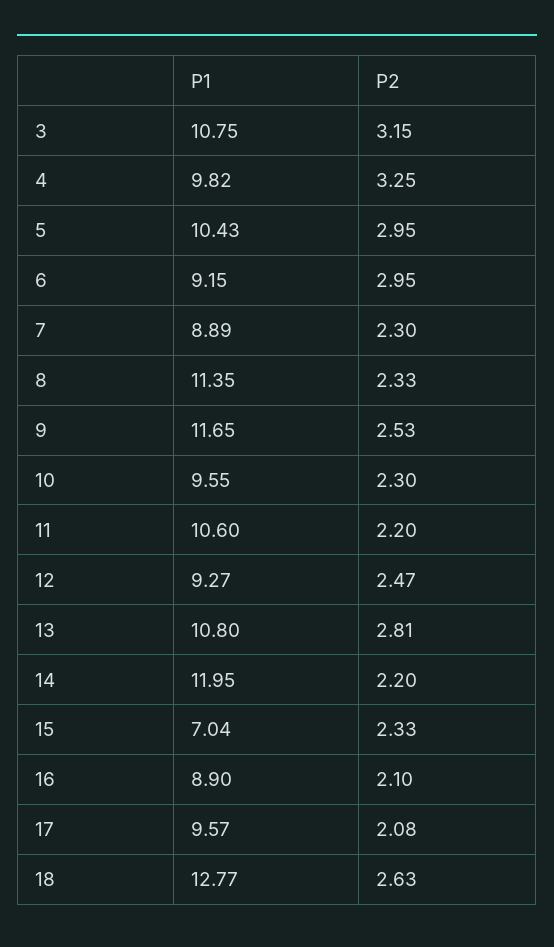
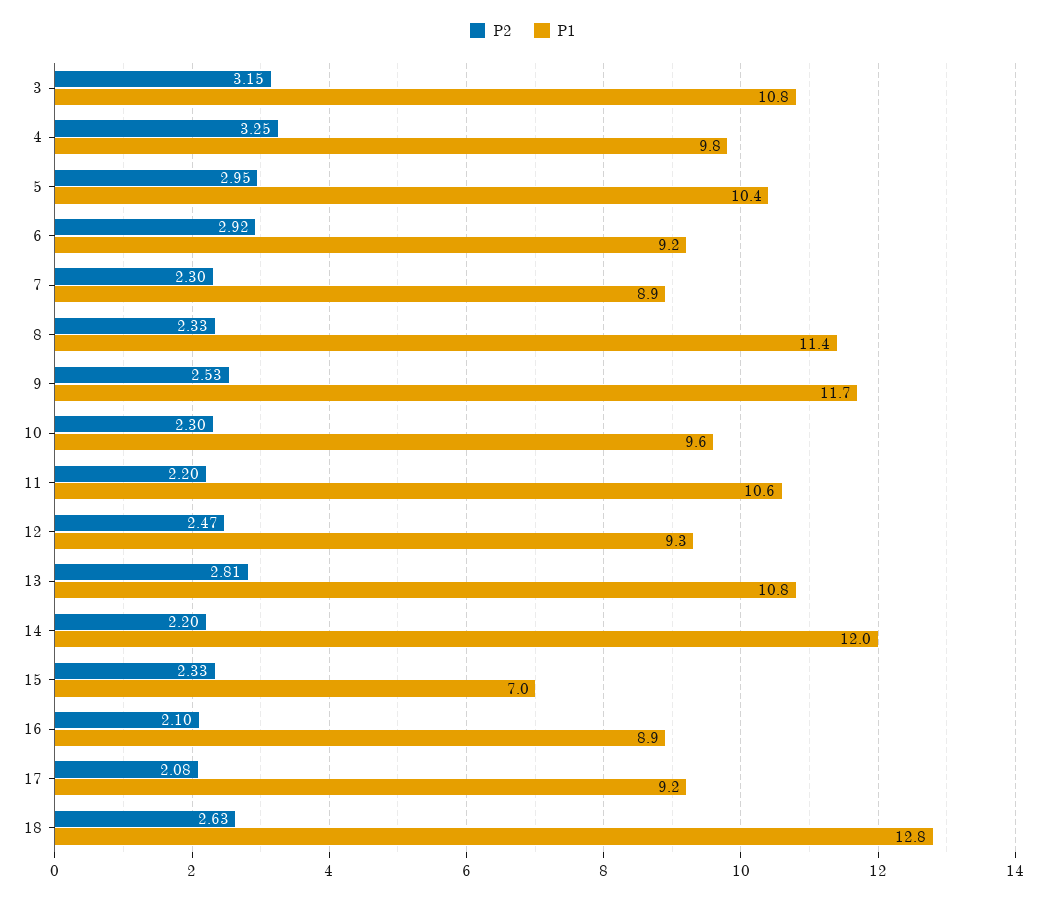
  {
    "P1": {
      "3": 10.75,
      "4": 9.82,
      "5": 10.43,
      "6": 9.15,
      "7": 8.89,
      "8": 11.35,
      "9": 11.65,
      "10": 9.55,
      "11": 10.6,
      "12": 9.27,
      "13": 10.8,
      "14": 11.95,
      "15": 7.04,
      "16": 8.9,
-     "17": 9.57,
+     "17": 9.2,
      "18": 12.77
    },
    "P2": {
      "3": 3.15,
      "4": 3.25,
      "5": 2.95,
-     "6": 2.95,
+     "6": 2.92,
      "7": 2.3,
      "8": 2.33,
      "9": 2.53,
      "10": 2.3,
      "11": 2.2,
      "12": 2.47,
      "13": 2.81,
      "14": 2.2,
      "15": 2.33,
      "16": 2.1,
      "17": 2.08,
      "18": 2.63
    }
  }

